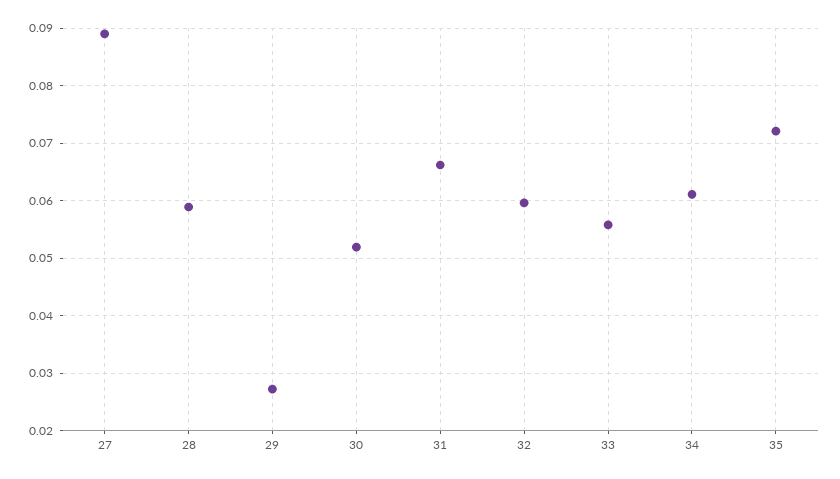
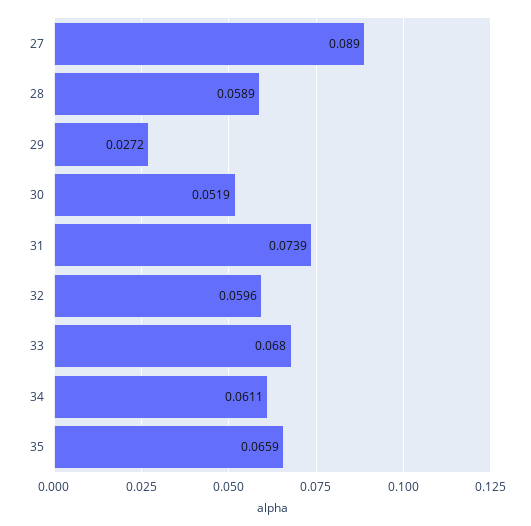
  {
    "27": 0.089,
    "28": 0.0589,
    "29": 0.0272,
    "30": 0.0519,
-   "31": 0.066,
+   "31": 0.0739,
    "32": 0.0596,
-   "33": 0.056,
+   "33": 0.068,
    "34": 0.0611,
-   "35": 0.072
+   "35": 0.0659
  }

